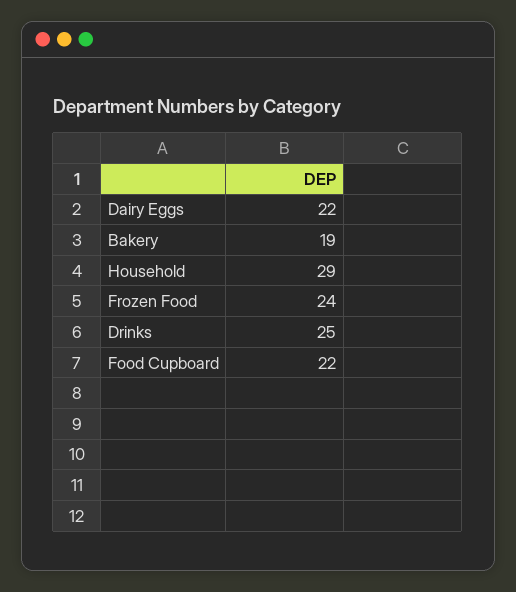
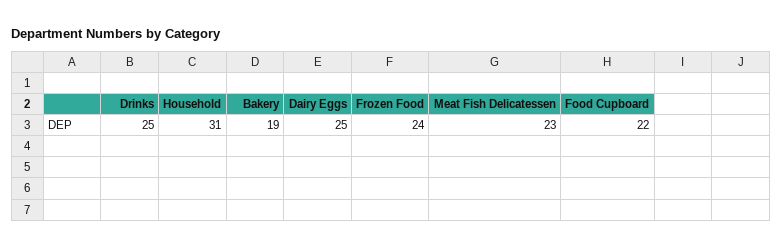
  {
-   "Dairy Eggs": 22,
+   "Dairy Eggs": 25,
    "Bakery": 19,
-   "Household": 29,
+   "Household": 31,
    "Frozen Food": 24,
    "Drinks": 25,
-   "Food Cupboard": 22
+   "Food Cupboard": 22,
+   "Meat Fish Delicatessen": 23
  }

